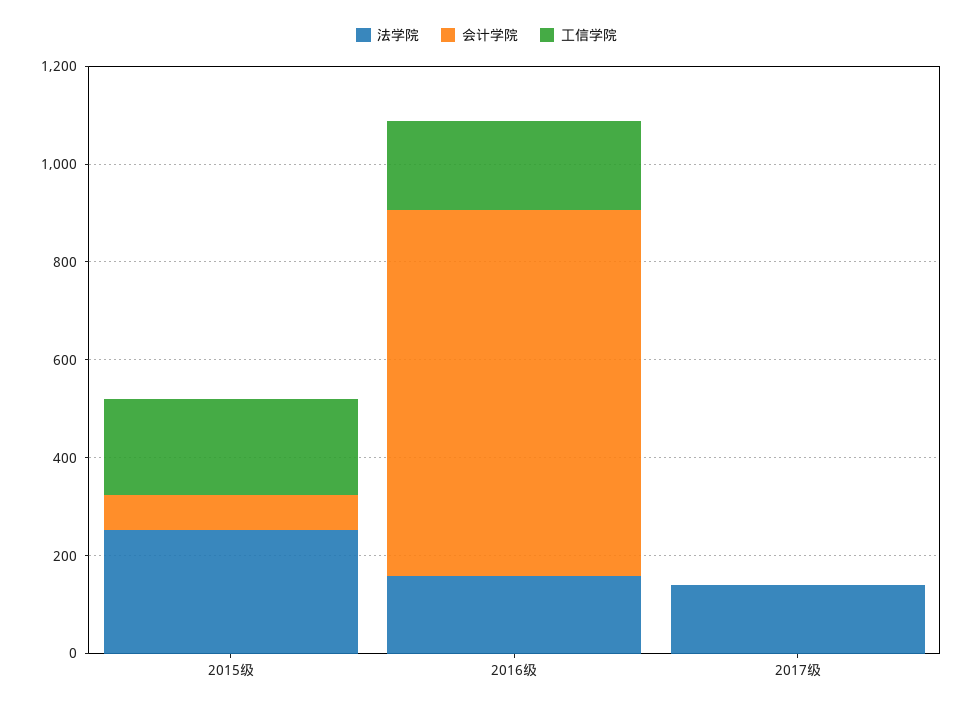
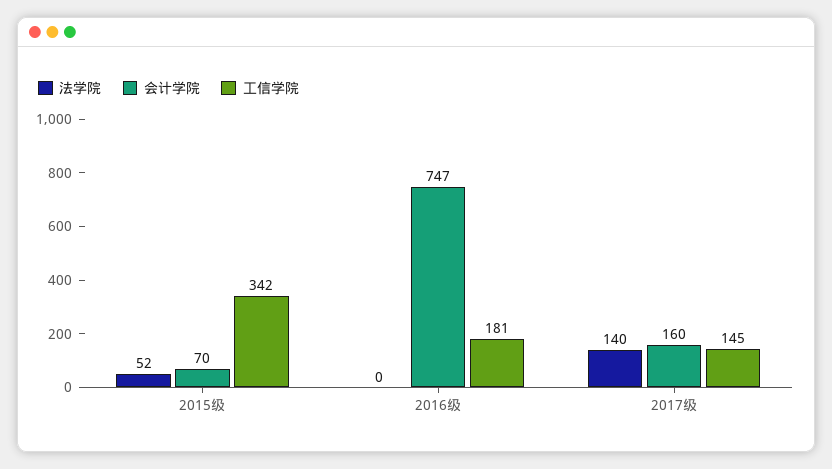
  {
    "法学院": {
-     "2015级": 250,
+     "2015级": 52,
-     "2016级": 150,
+     "2016级": 0,
      "2017级": 140
    },
    "会计学院": {
      "2015级": 70,
      "2016级": 747,
-     "2017级": 0
+     "2017级": 160
    },
    "工信学院": {
-     "2015级": 200,
+     "2015级": 342,
      "2016级": 181,
-     "2017级": 0
+     "2017级": 145
    }
  }

